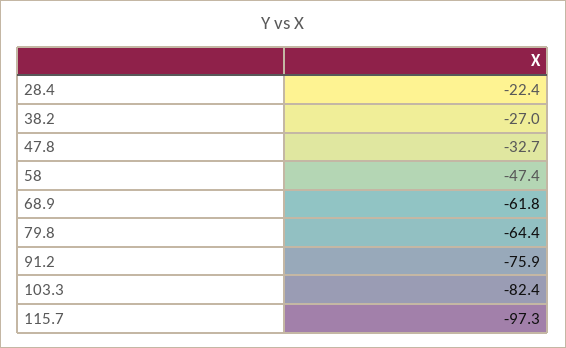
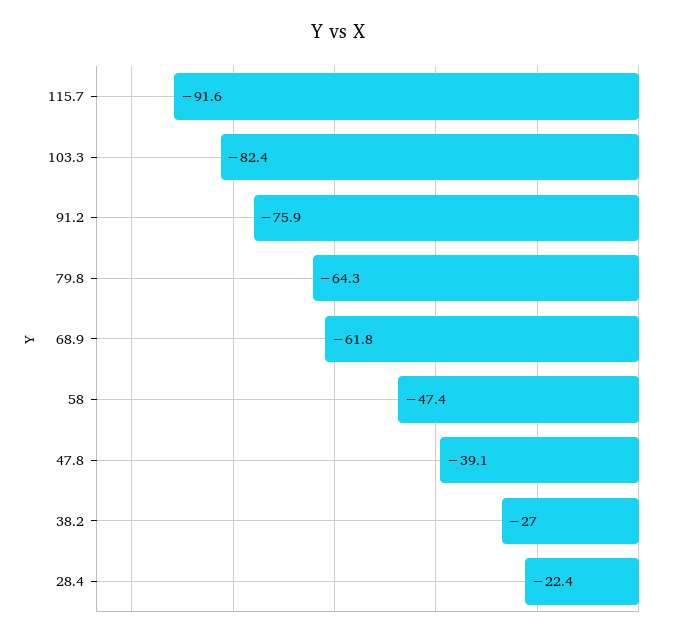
  {
    "28.4": -22.4,
    "38.2": -27,
-   "47.8": -32.7,
+   "47.8": -39.1,
    "58": -47.4,
    "68.9": -61.8,
-   "79.8": -64.4,
+   "79.8": -64.3,
    "91.2": -75.9,
    "103.3": -82.4,
-   "115.7": -97.3
+   "115.7": -91.6
  }

